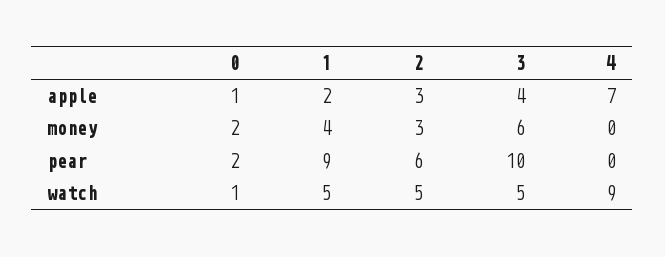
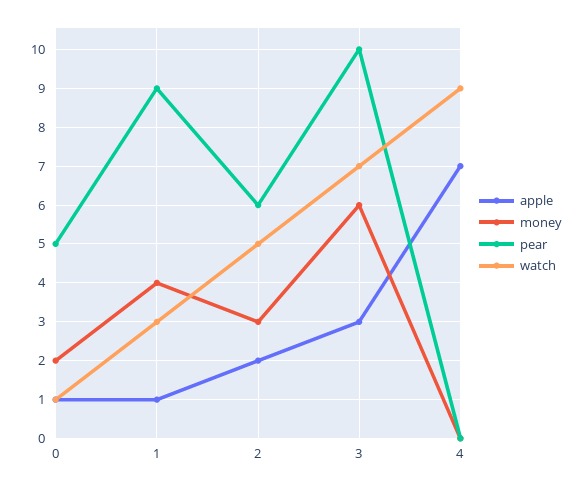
  {
    "apple": {
      "0": 1,
-     "1": 2,
+     "1": 1,
-     "2": 3,
+     "2": 2,
-     "3": 4,
+     "3": 3,
      "4": 7
    },
    "money": {
      "0": 2,
      "1": 4,
      "2": 3,
      "3": 6,
      "4": 0
    },
    "pear": {
-     "0": 2,
+     "0": 5,
      "1": 9,
      "2": 6,
      "3": 10,
      "4": 0
    },
    "watch": {
      "0": 1,
-     "1": 5,
+     "1": 3,
      "2": 5,
-     "3": 5,
+     "3": 7,
      "4": 9
    }
  }

